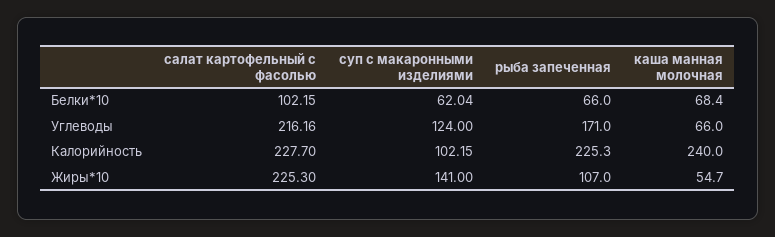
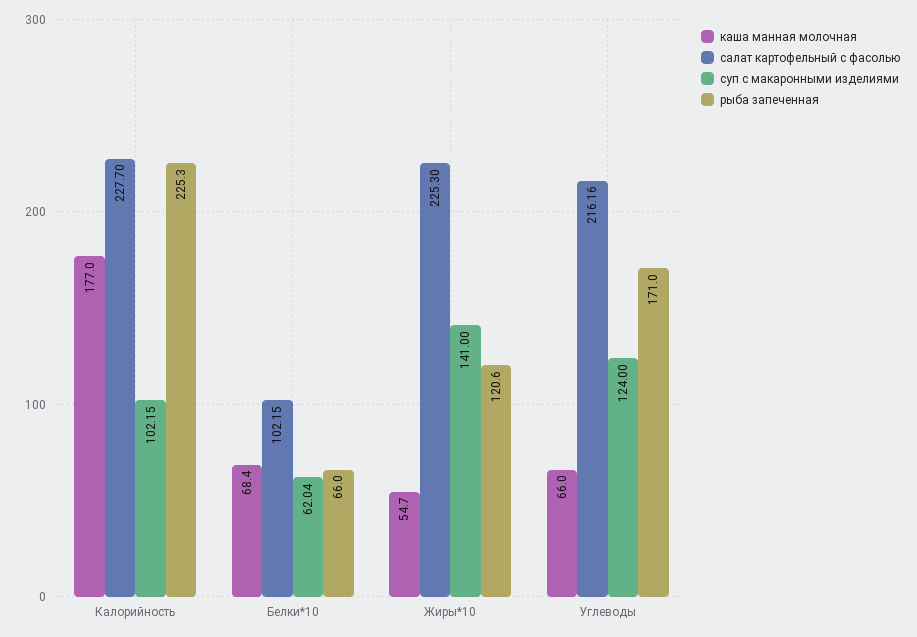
  {
    "салат картофельный с фасолью": {
      "Белки*10": 102.15,
      "Углеводы": 216.16,
      "Калорийность": 227.7,
      "Жиры*10": 225.3
    },
    "суп с макаронными изделиями": {
      "Белки*10": 62.04,
      "Углеводы": 124,
      "Калорийность": 102.15,
      "Жиры*10": 141
    },
    "рыба запеченная": {
      "Белки*10": 66,
      "Углеводы": 171,
      "Калорийность": 225.3,
-     "Жиры*10": 107
+     "Жиры*10": 120.6
    },
    "каша манная молочная": {
      "Белки*10": 68.4,
      "Углеводы": 66,
-     "Калорийность": 240,
+     "Калорийность": 177,
      "Жиры*10": 54.7
    }
  }

